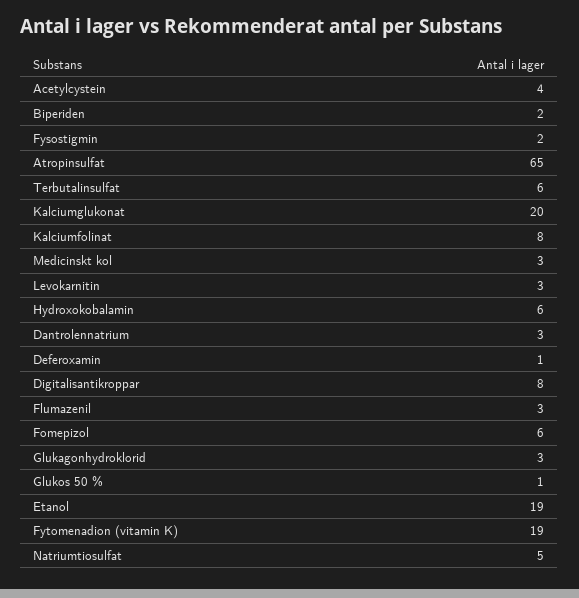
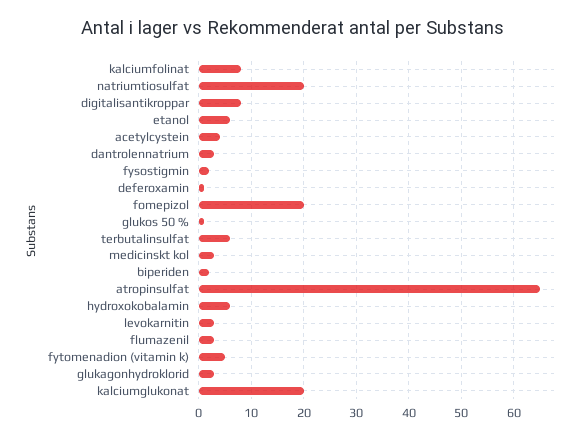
  {
    "Acetylcystein": 4,
    "Biperiden": 2,
    "Fysostigmin": 2,
    "Atropinsulfat": 65,
    "Terbutalinsulfat": 6,
    "Kalciumglukonat": 20,
    "Kalciumfolinat": 8,
    "Medicinskt kol": 3,
    "Levokarnitin": 3,
    "Hydroxokobalamin": 6,
    "Dantrolennatrium": 3,
    "Deferoxamin": 1,
    "Digitalisantikroppar": 8,
    "Flumazenil": 3,
-   "Fomepizol": 6,
+   "Fomepizol": 20,
    "Glukagonhydroklorid": 3,
    "Glukos 50 %": 1,
-   "Etanol": 19,
+   "Etanol": 5,
-   "Fytomenadion (vitamin K)": 19,
+   "Fytomenadion (vitamin K)": 5,
-   "Natriumtiosulfat": 5
+   "Natriumtiosulfat": 20
  }

